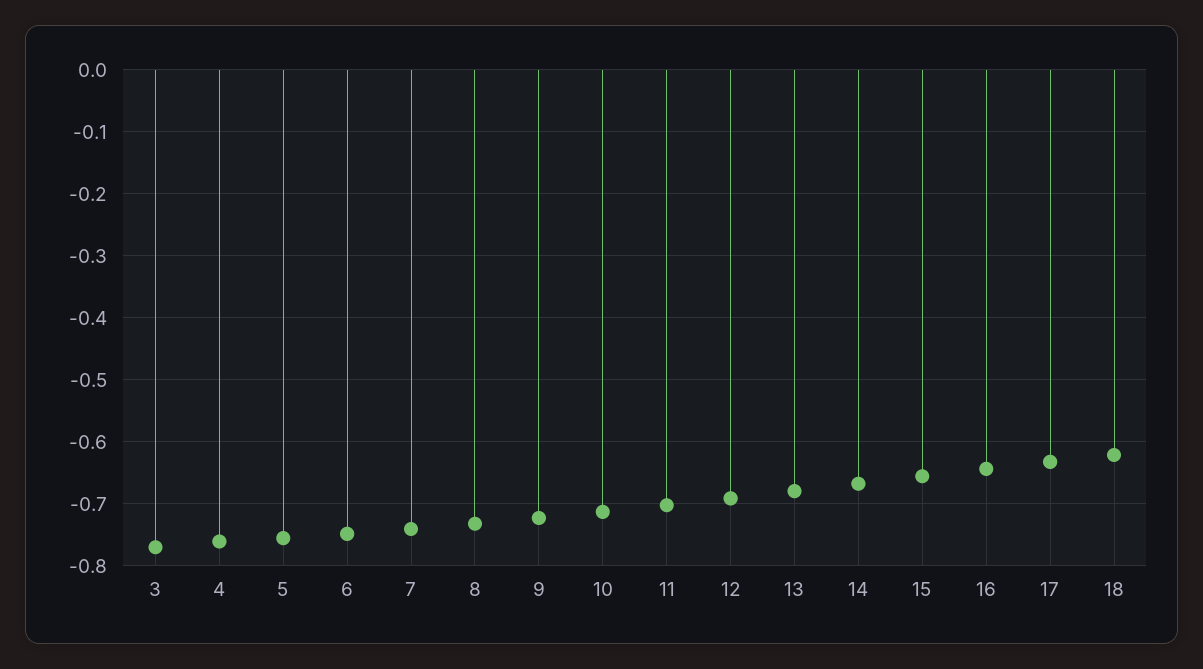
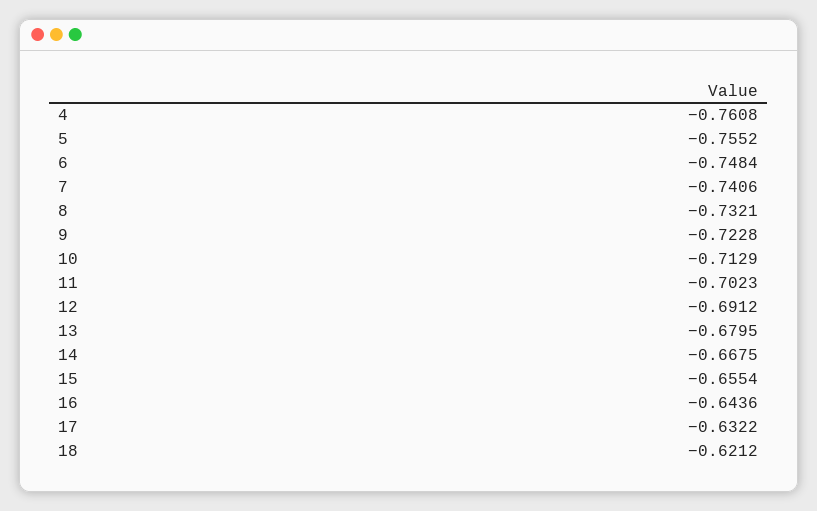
  {
-   "3": -0.77,
    "4": -0.7608,
    "5": -0.7552,
    "6": -0.7484,
    "7": -0.7406,
    "8": -0.7321,
    "9": -0.7228,
    "10": -0.7129,
    "11": -0.7023,
    "12": -0.6912,
    "13": -0.6795,
    "14": -0.6675,
    "15": -0.6554,
    "16": -0.6436,
    "17": -0.6322,
    "18": -0.6212
  }

